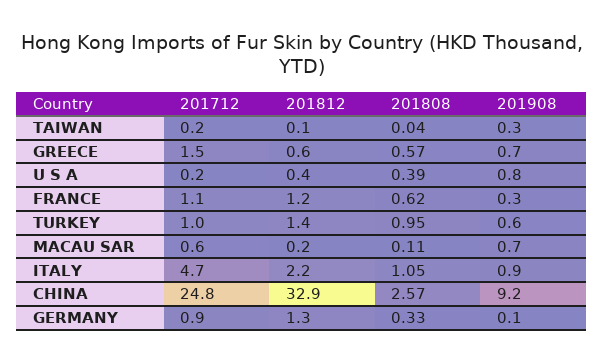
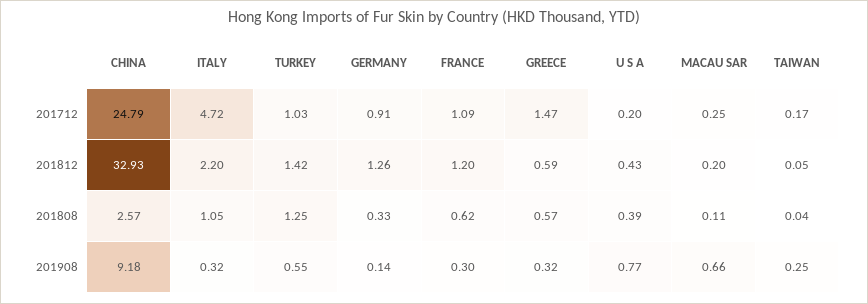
  {
    "201712": {
      "TAIWAN": 0.17,
      "GREECE": 1.47,
      "U S A": 0.2,
      "FRANCE": 1.09,
      "TURKEY": 1.03,
-     "MACAU SAR": 0.6,
+     "MACAU SAR": 0.25,
      "ITALY": 4.72,
      "CHINA": 24.79,
      "GERMANY": 0.91
    },
    "201812": {
      "TAIWAN": 0.05,
      "GREECE": 0.59,
      "U S A": 0.43,
      "FRANCE": 1.2,
      "TURKEY": 1.42,
      "MACAU SAR": 0.2,
      "ITALY": 2.2,
      "CHINA": 32.93,
      "GERMANY": 1.26
    },
    "201808": {
      "TAIWAN": 0.04,
      "GREECE": 0.57,
      "U S A": 0.39,
      "FRANCE": 0.62,
-     "TURKEY": 0.95,
+     "TURKEY": 1.25,
      "MACAU SAR": 0.11,
      "ITALY": 1.05,
      "CHINA": 2.57,
      "GERMANY": 0.33
    },
    "201908": {
      "TAIWAN": 0.25,
-     "GREECE": 0.7,
+     "GREECE": 0.32,
      "U S A": 0.77,
      "FRANCE": 0.3,
      "TURKEY": 0.55,
      "MACAU SAR": 0.66,
-     "ITALY": 0.9,
+     "ITALY": 0.32,
      "CHINA": 9.18,
      "GERMANY": 0.14
    }
  }

